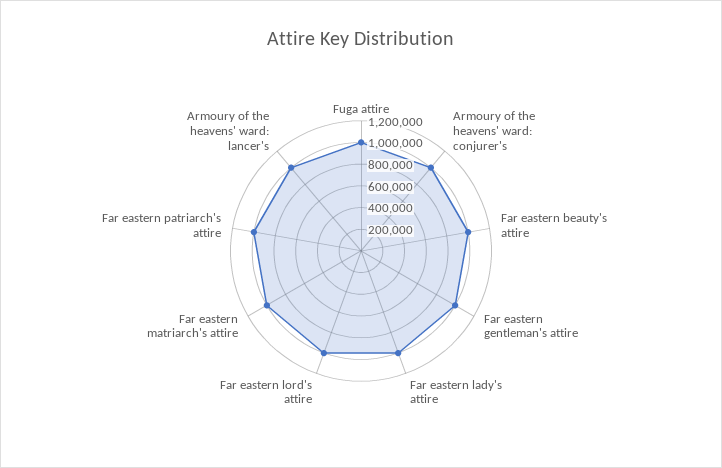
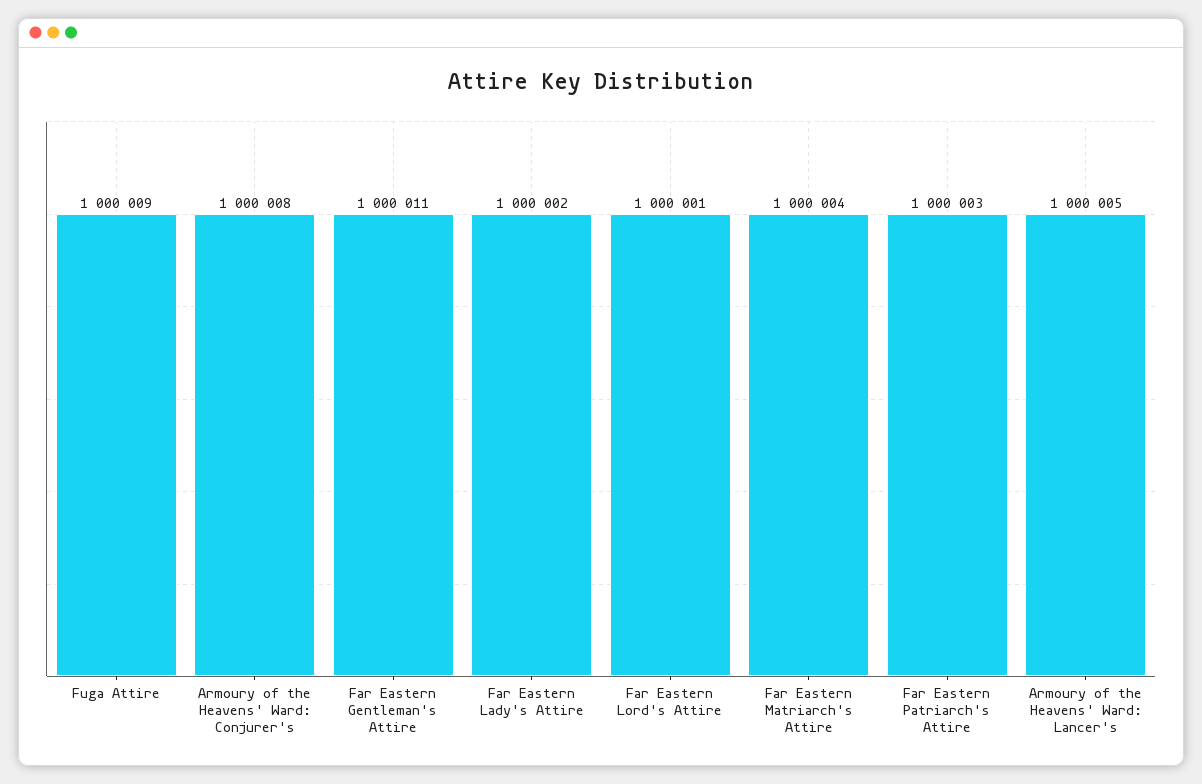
  {
    "Fuga attire": 1000009,
    "Armoury of the heavens' ward: conjurer's": 1000008,
-   "Far eastern beauty's attire": 1000000,
    "Far eastern gentleman's attire": 1000011,
    "Far eastern lady's attire": 1000002,
    "Far eastern lord's attire": 1000001,
    "Far eastern matriarch's attire": 1000004,
    "Far eastern patriarch's attire": 1000003,
    "Armoury of the heavens' ward: lancer's": 1000005
  }

